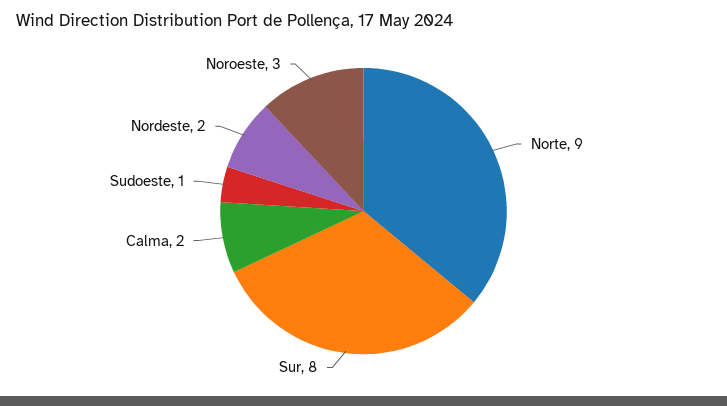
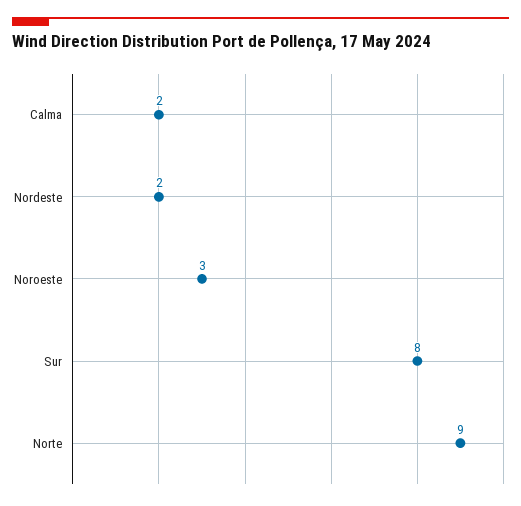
  {
    "Norte": 9,
    "Sur": 8,
    "Calma": 2,
-   "Sudoeste": 1,
    "Nordeste": 2,
    "Noroeste": 3
  }

